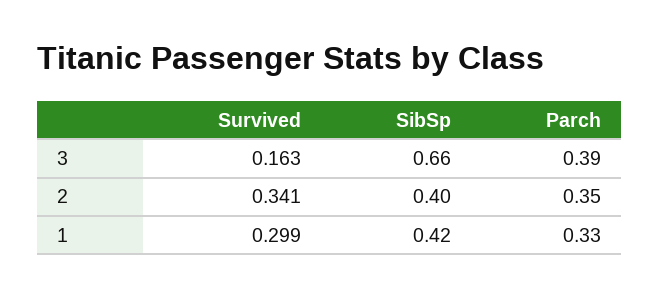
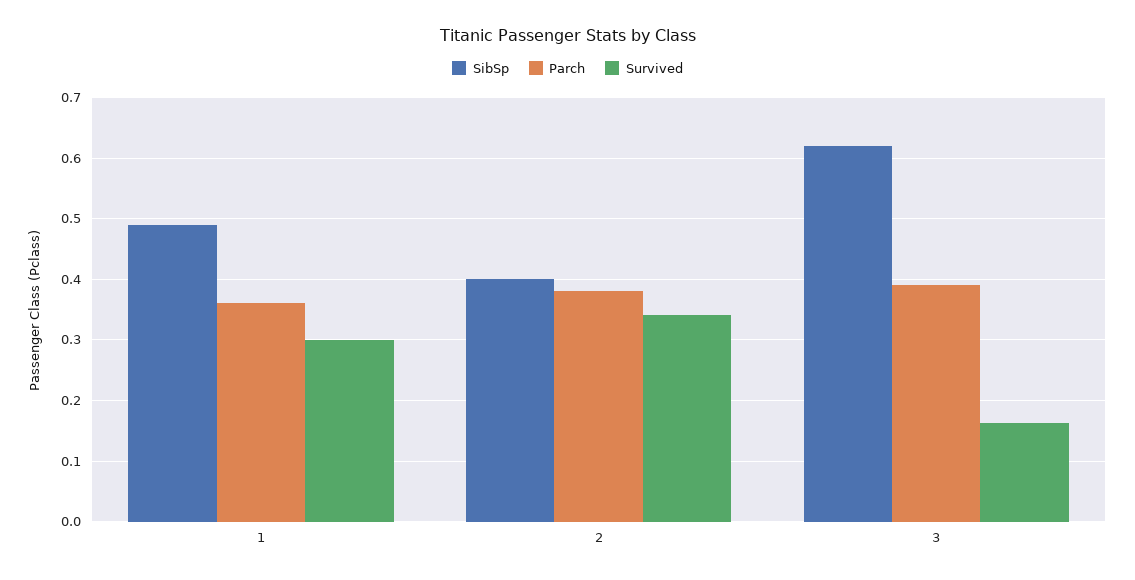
  {
    "Survived": {
      "3": 0.163,
      "2": 0.341,
      "1": 0.299
    },
    "SibSp": {
-     "3": 0.66,
+     "3": 0.62,
      "2": 0.4,
-     "1": 0.42
+     "1": 0.49
    },
    "Parch": {
      "3": 0.39,
-     "2": 0.35,
+     "2": 0.38,
-     "1": 0.33
+     "1": 0.36
    }
  }

